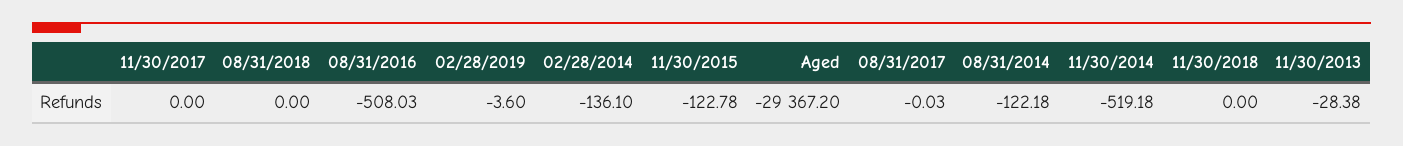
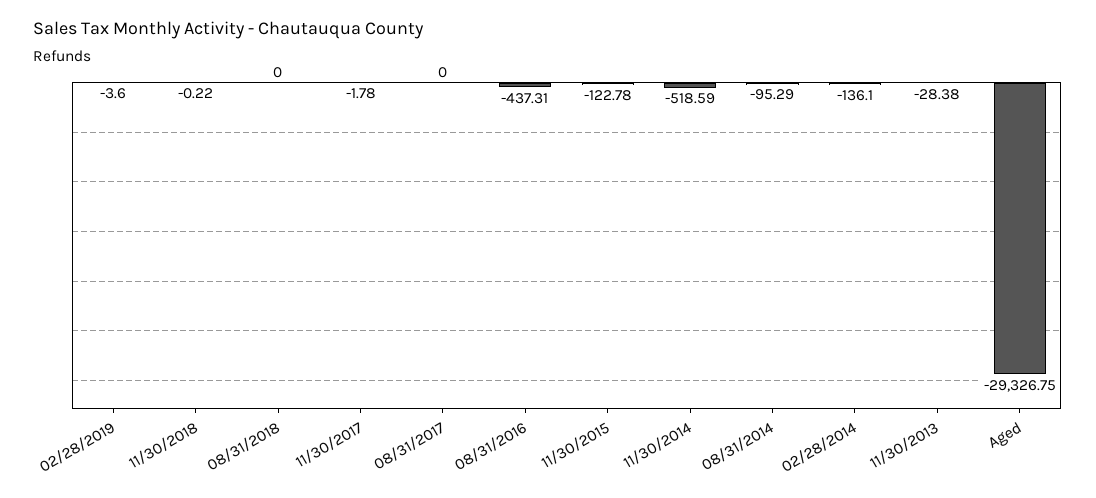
  {
-   "11/30/2017": 0,
+   "11/30/2017": -1.78,
    "08/31/2018": 0,
-   "08/31/2016": -508.03,
+   "08/31/2016": -437.31,
    "02/28/2019": -3.6,
    "02/28/2014": -136.1,
    "11/30/2015": -122.78,
-   "Aged": -29367.2,
+   "Aged": -29326.75,
-   "08/31/2017": -0.03,
+   "08/31/2017": 0,
-   "08/31/2014": -122.18,
+   "08/31/2014": -95.29,
-   "11/30/2014": -519.18,
+   "11/30/2014": -518.59,
-   "11/30/2018": 0,
+   "11/30/2018": -0.22,
    "11/30/2013": -28.38
  }

